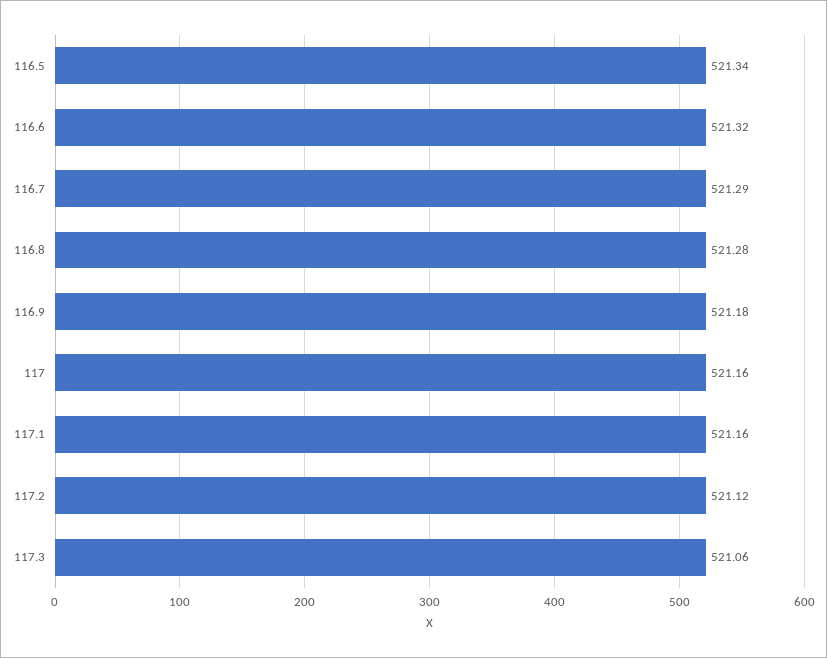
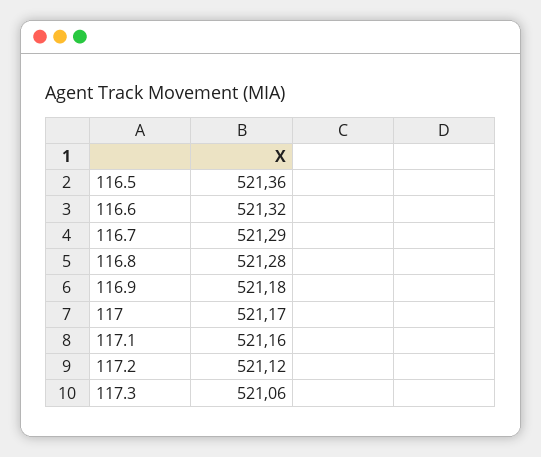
  {
-   "116.5": 521.34,
+   "116.5": 521.36,
    "116.6": 521.32,
    "116.7": 521.29,
    "116.8": 521.28,
    "116.9": 521.18,
-   "117": 521.16,
+   "117": 521.17,
    "117.1": 521.16,
    "117.2": 521.12,
    "117.3": 521.06
  }

